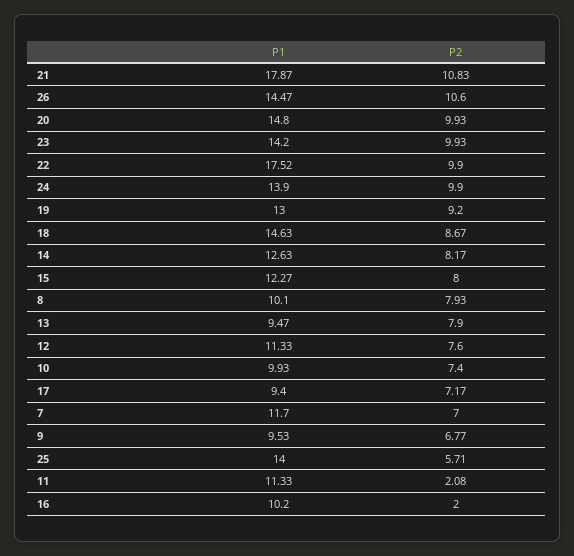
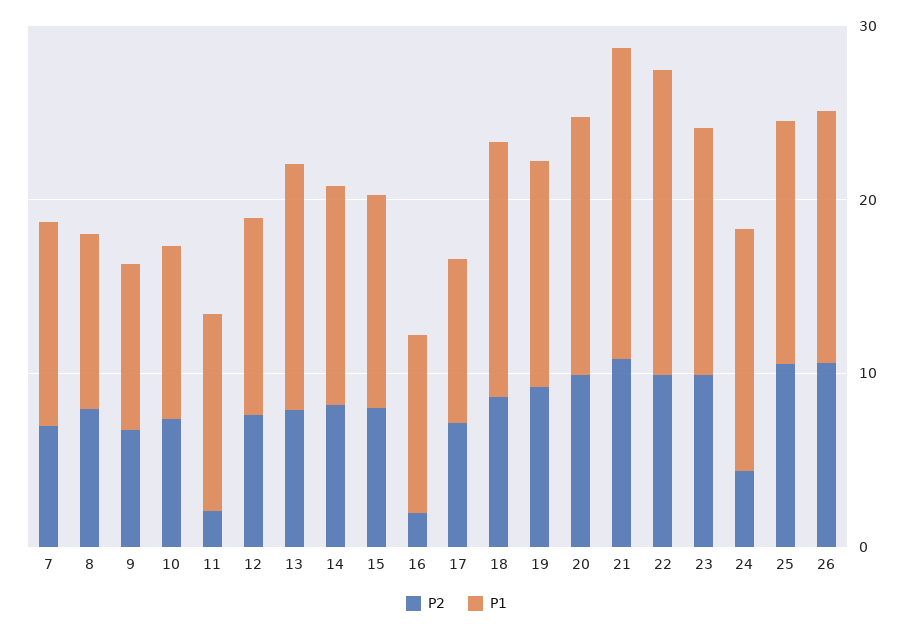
  {
    "P1": {
      "21": 17.87,
      "26": 14.47,
      "20": 14.8,
      "23": 14.2,
      "22": 17.52,
      "24": 13.9,
      "19": 13,
      "18": 14.63,
      "14": 12.63,
      "15": 12.27,
      "8": 10.1,
-     "13": 9.47,
+     "13": 14,
      "12": 11.33,
      "10": 9.93,
      "17": 9.4,
      "7": 11.7,
      "9": 9.53,
      "25": 14,
      "11": 11.33,
      "16": 10.2
    },
    "P2": {
      "21": 10.83,
      "26": 10.6,
      "20": 9.93,
      "23": 9.93,
      "22": 9.9,
-     "24": 9.9,
+     "24": 4,
      "19": 9.2,
      "18": 8.67,
      "14": 8.17,
      "15": 8,
      "8": 7.93,
      "13": 7.9,
      "12": 7.6,
      "10": 7.4,
      "17": 7.17,
      "7": 7,
      "9": 6.77,
-     "25": 5.71,
+     "25": 10,
      "11": 2.08,
      "16": 2
    }
  }

